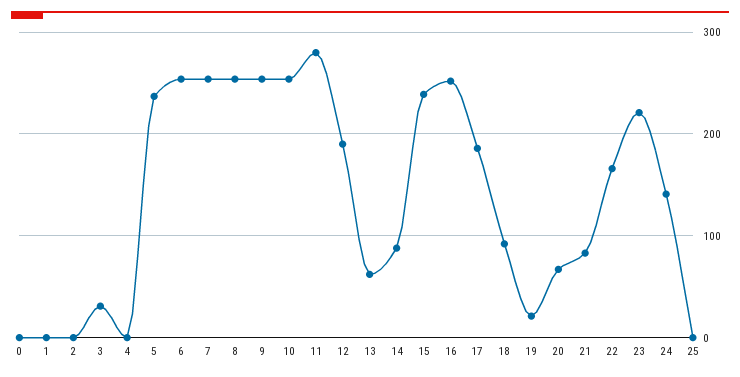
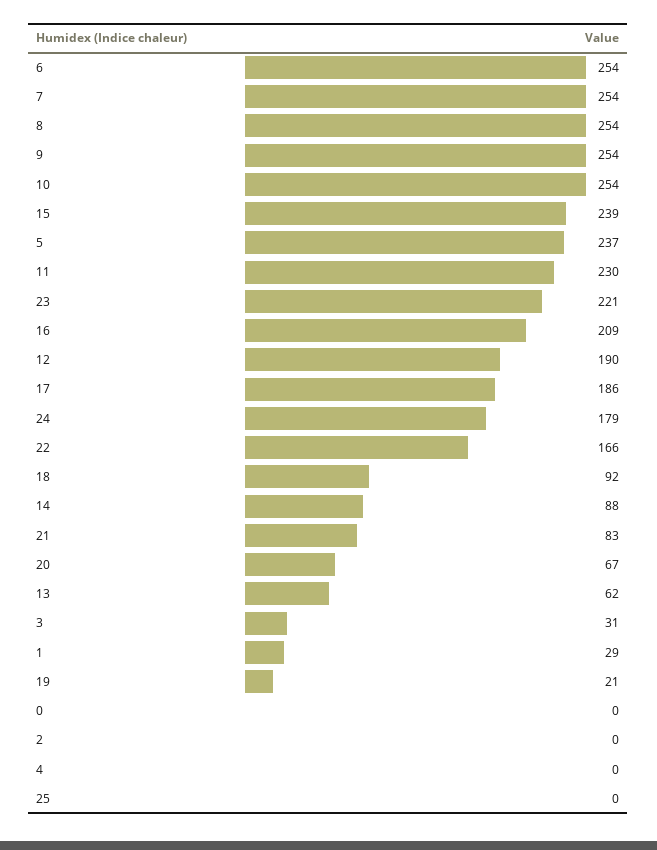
  {
    "0": 0,
-   "1": 0,
+   "1": 29,
    "2": 0,
    "3": 31,
    "4": 0,
    "5": 237,
    "6": 254,
    "7": 254,
    "8": 254,
    "9": 254,
    "10": 254,
-   "11": 280,
+   "11": 230,
    "12": 190,
    "13": 62,
    "14": 88,
    "15": 239,
-   "16": 250,
+   "16": 209,
    "17": 186,
    "18": 92,
    "19": 21,
    "20": 67,
    "21": 83,
    "22": 166,
    "23": 221,
-   "24": 140,
+   "24": 179,
    "25": 0
  }

